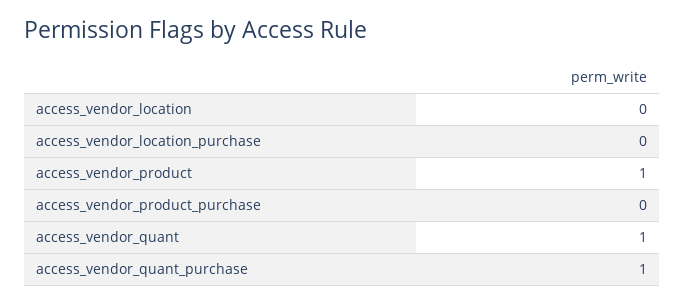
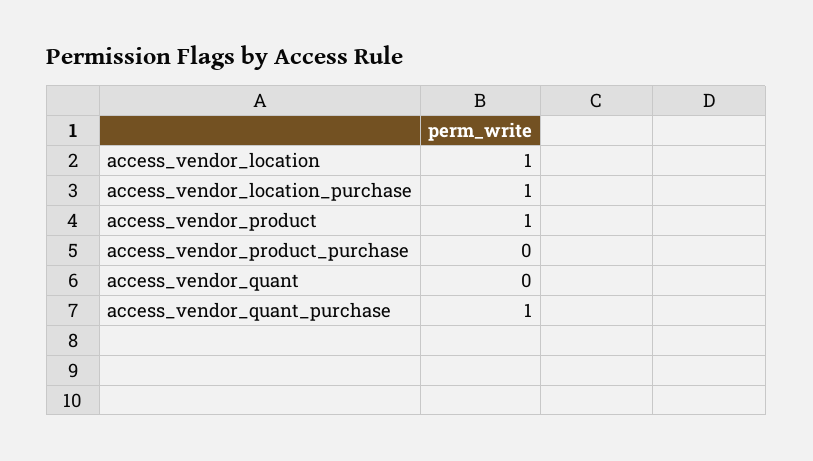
  {
-   "access_vendor_location": 0,
+   "access_vendor_location": 1,
-   "access_vendor_location_purchase": 0,
+   "access_vendor_location_purchase": 1,
    "access_vendor_product": 1,
    "access_vendor_product_purchase": 0,
-   "access_vendor_quant": 1,
+   "access_vendor_quant": 0,
    "access_vendor_quant_purchase": 1
  }

